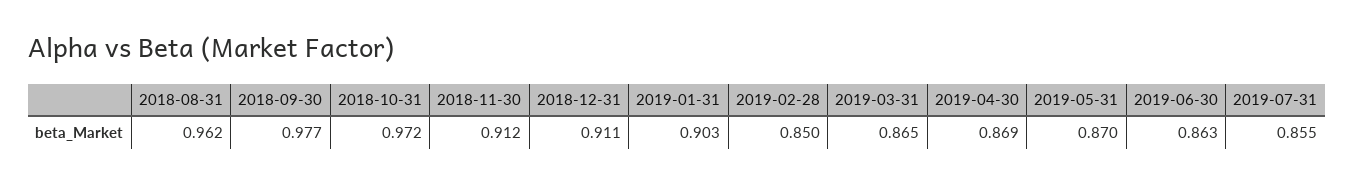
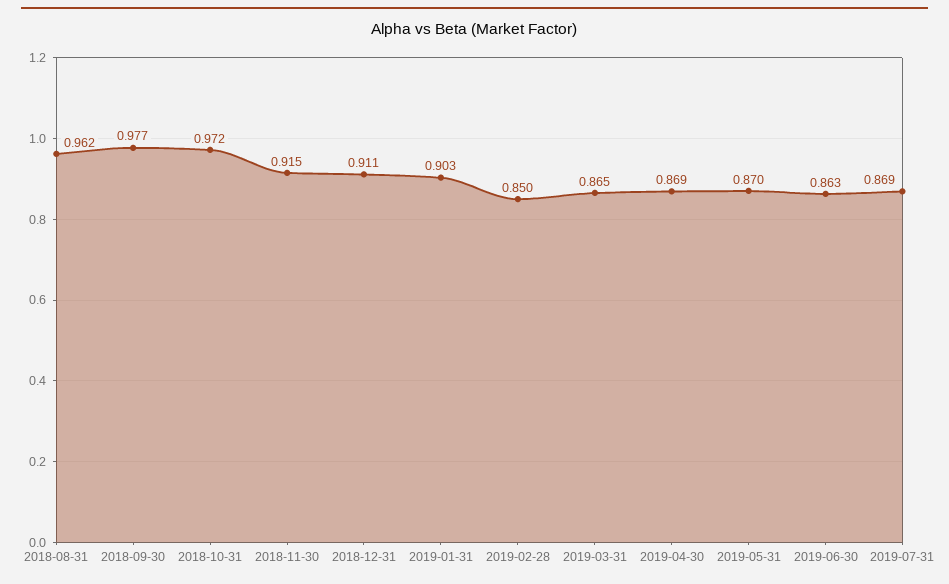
  {
    "2018-08-31": 0.962,
    "2018-09-30": 0.977,
    "2018-10-31": 0.972,
-   "2018-11-30": 0.912,
+   "2018-11-30": 0.915,
    "2018-12-31": 0.911,
    "2019-01-31": 0.903,
    "2019-02-28": 0.85,
    "2019-03-31": 0.865,
    "2019-04-30": 0.869,
    "2019-05-31": 0.87,
    "2019-06-30": 0.863,
-   "2019-07-31": 0.855
+   "2019-07-31": 0.869
  }

